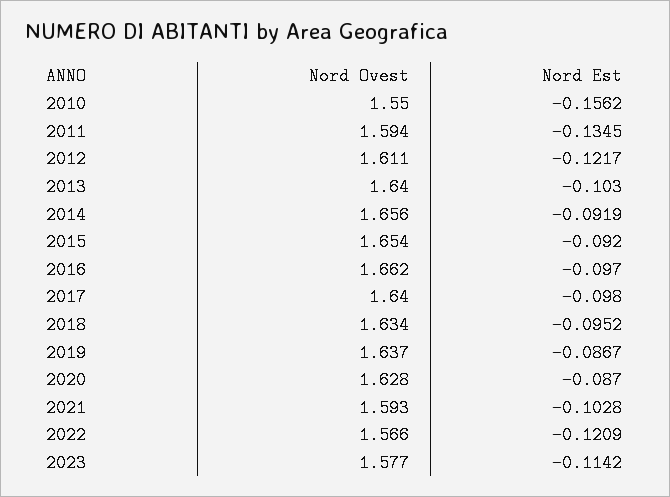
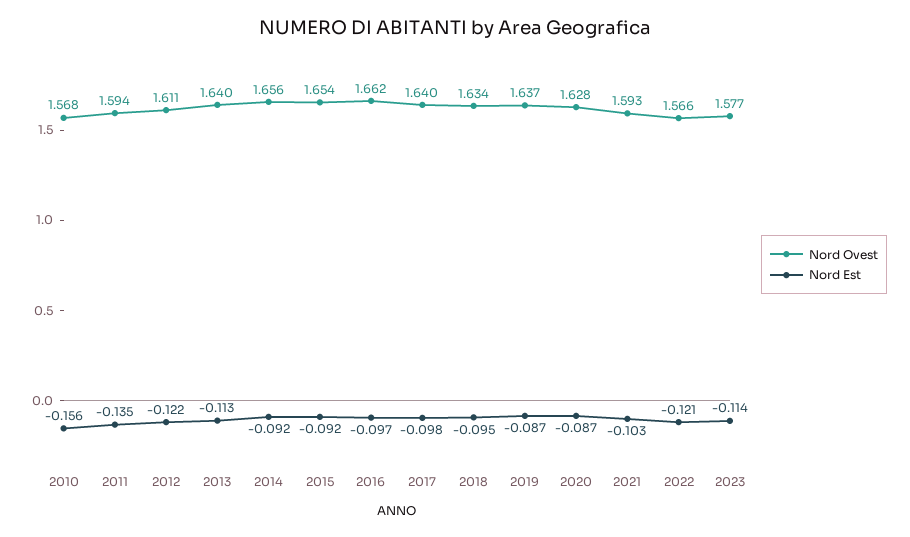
  {
    "Nord Ovest": {
-     "2010": 1.55,
+     "2010": 1.568,
      "2011": 1.594,
      "2012": 1.611,
      "2013": 1.64,
      "2014": 1.656,
      "2015": 1.654,
      "2016": 1.662,
      "2017": 1.64,
      "2018": 1.634,
      "2019": 1.637,
      "2020": 1.628,
      "2021": 1.593,
      "2022": 1.566,
      "2023": 1.577
    },
    "Nord Est": {
      "2010": -0.1562,
      "2011": -0.1345,
      "2012": -0.1217,
-     "2013": -0.103,
+     "2013": -0.113,
      "2014": -0.0919,
      "2015": -0.092,
      "2016": -0.097,
      "2017": -0.098,
      "2018": -0.0952,
      "2019": -0.0867,
      "2020": -0.087,
      "2021": -0.1028,
      "2022": -0.1209,
      "2023": -0.1142
    }
  }

